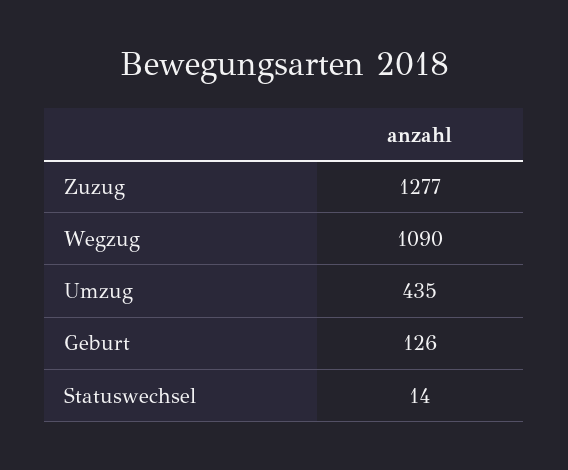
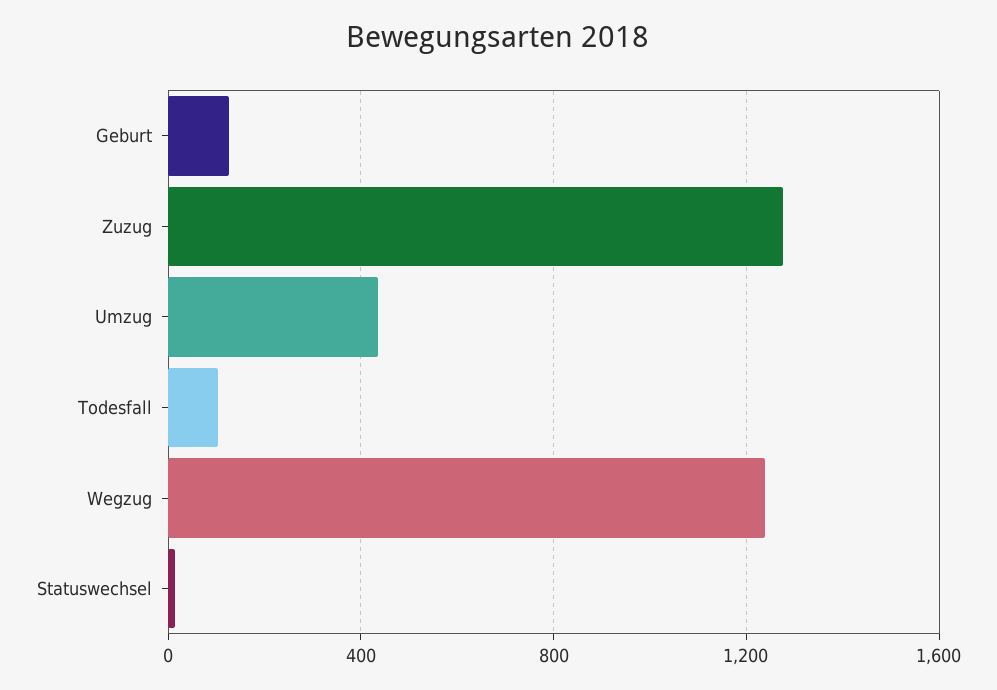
  {
    "Zuzug": 1277,
-   "Wegzug": 1090,
+   "Wegzug": 1250,
    "Umzug": 435,
    "Geburt": 126,
-   "Statuswechsel": 14
+   "Statuswechsel": 14,
+   "Todesfall": 100
  }

